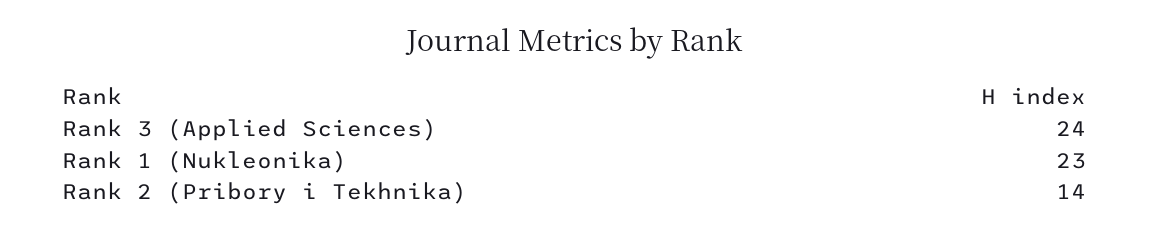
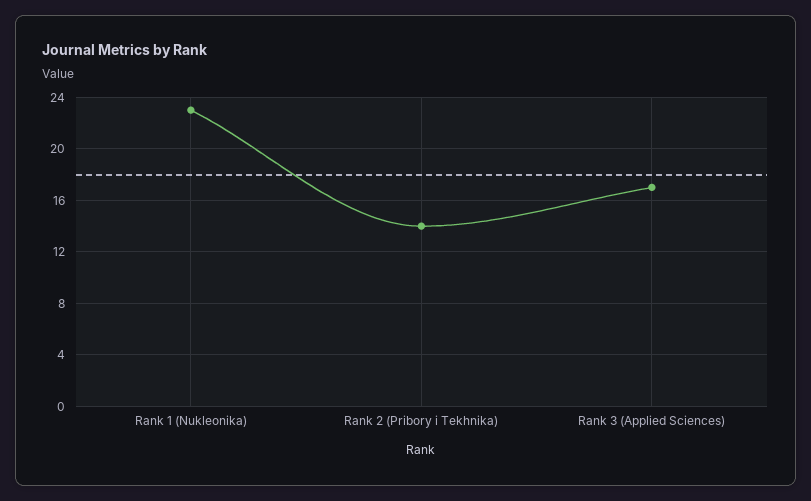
  {
-   "Rank 3 (Applied Sciences)": 24,
+   "Rank 3 (Applied Sciences)": 17,
    "Rank 1 (Nukleonika)": 23,
    "Rank 2 (Pribory i Tekhnika)": 14
  }

